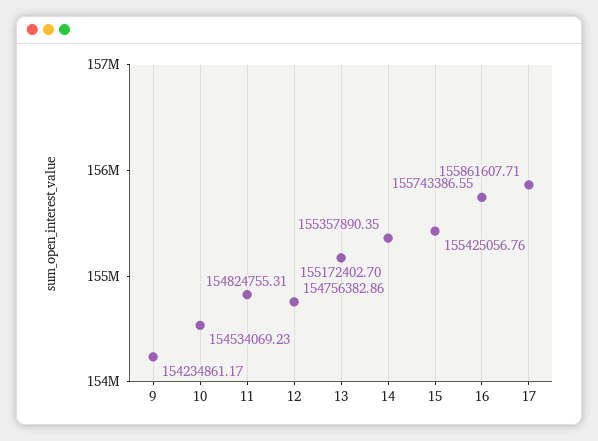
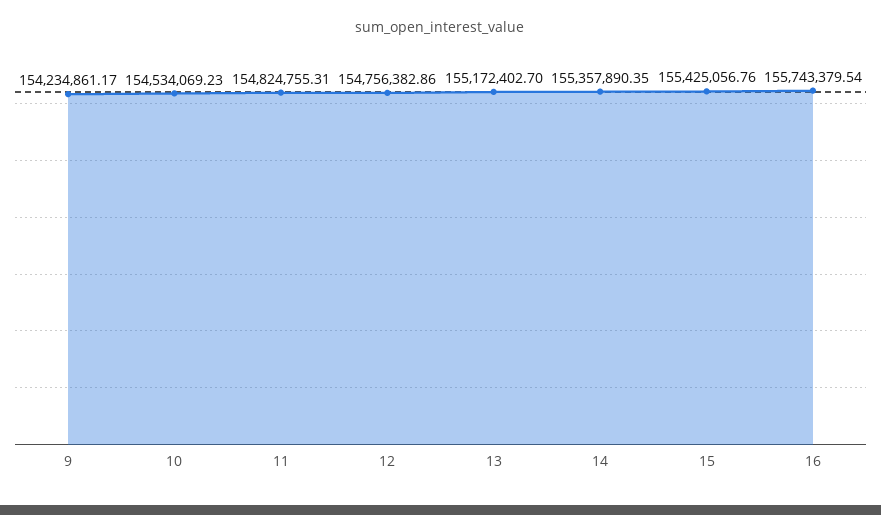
  {
    "9": 154234861.17,
    "10": 154534069.23,
    "11": 154824755.31,
    "12": 154756382.86,
    "13": 155172402.7,
    "14": 155357890.35,
    "15": 155425056.76,
-   "16": 155743386.55,
+   "16": 155743379.54
-   "17": 155861607.71
  }

